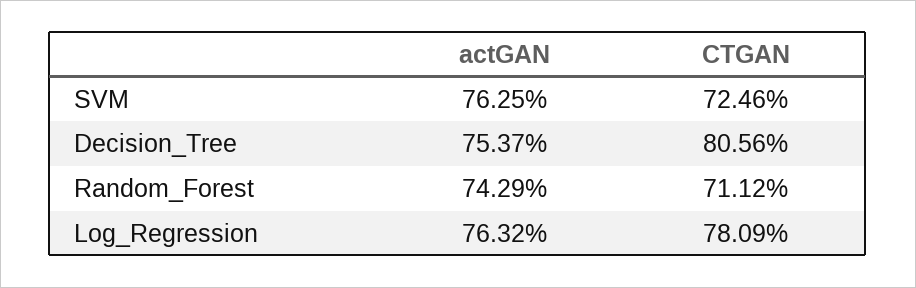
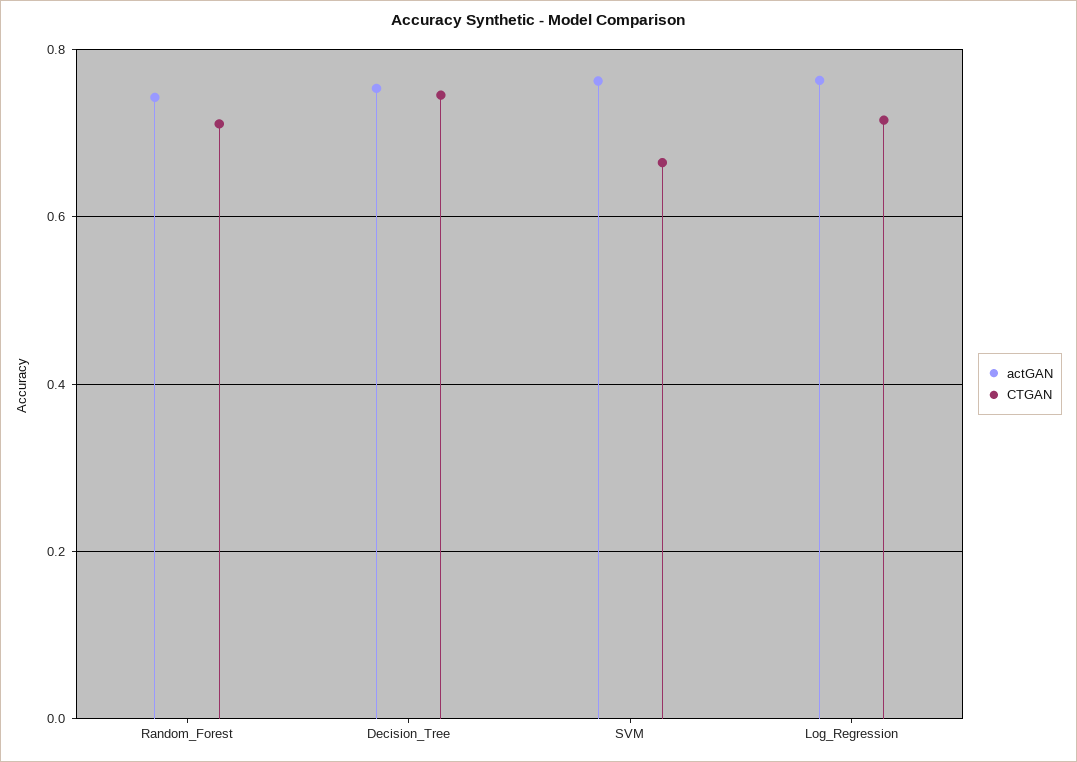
  {
    "actGAN": {
      "SVM": 0.7625,
      "Decision_Tree": 0.7537,
      "Random_Forest": 0.7429,
      "Log_Regression": 0.7632
    },
    "CTGAN": {
-     "SVM": 0.7246,
+     "SVM": 0.66,
-     "Decision_Tree": 0.8056,
+     "Decision_Tree": 0.74,
      "Random_Forest": 0.7112,
-     "Log_Regression": 0.7809
+     "Log_Regression": 0.72
    }
  }

